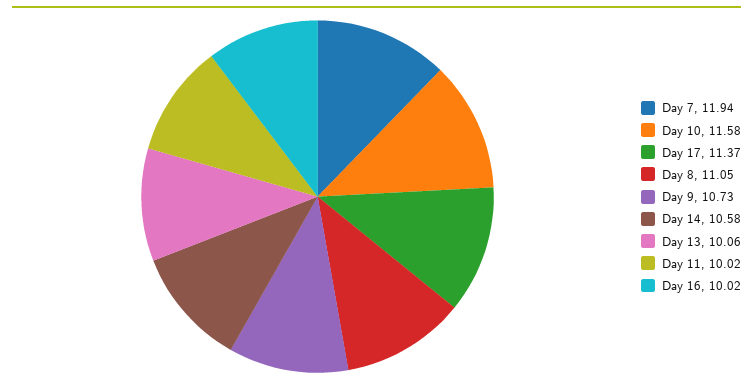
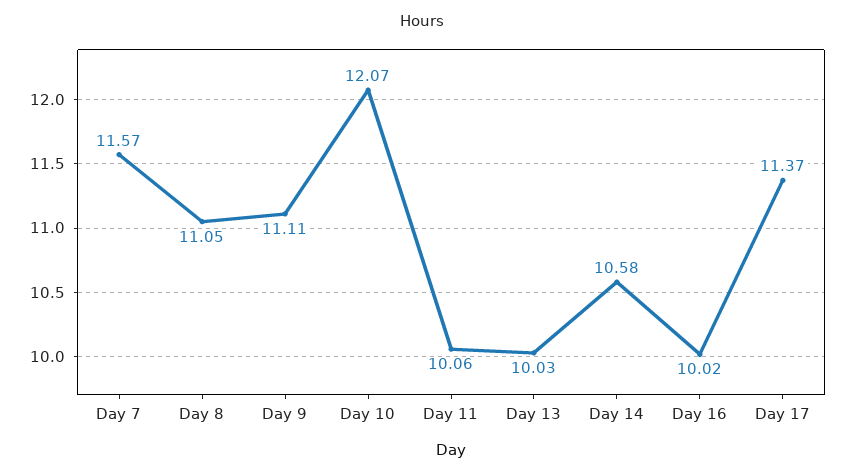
  {
-   "Day 7": 11.94,
+   "Day 7": 11.57,
-   "Day 10": 11.58,
+   "Day 10": 12.07,
    "Day 17": 11.37,
    "Day 8": 11.05,
-   "Day 9": 10.73,
+   "Day 9": 11.11,
    "Day 14": 10.58,
-   "Day 13": 10.06,
+   "Day 13": 10.03,
-   "Day 11": 10.02,
+   "Day 11": 10.06,
    "Day 16": 10.02
  }

